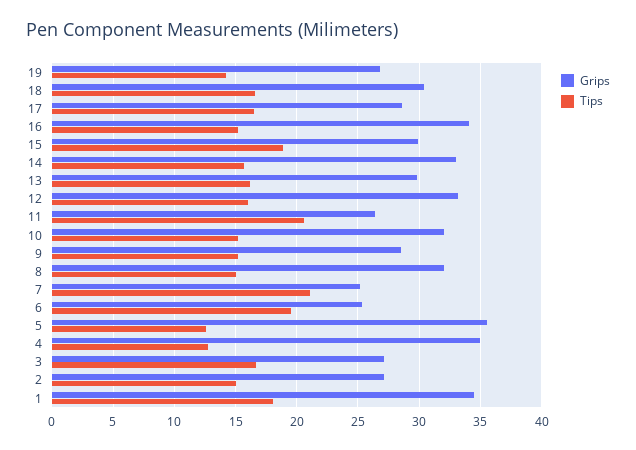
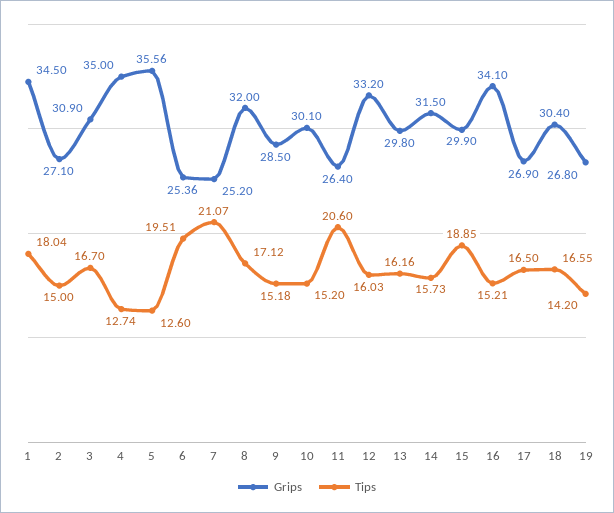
  {
    "Grips": {
      "19": 26.8,
      "18": 30.4,
-     "17": 28.5,
+     "17": 26.9,
      "16": 34.1,
      "15": 29.9,
-     "14": 33,
+     "14": 31.5,
      "13": 29.8,
      "12": 33.2,
      "11": 26.4,
-     "10": 32,
+     "10": 30.1,
      "9": 28.5,
      "8": 32,
      "7": 25.2,
      "6": 25.36,
      "5": 35.56,
      "4": 35,
-     "3": 27,
+     "3": 30.9,
      "2": 27.1,
      "1": 34.5
    },
    "Tips": {
      "19": 14.2,
      "18": 16.55,
      "17": 16.5,
      "16": 15.21,
      "15": 18.85,
      "14": 15.73,
      "13": 16.16,
      "12": 16.03,
      "11": 20.6,
      "10": 15.2,
      "9": 15.18,
-     "8": 15,
+     "8": 17.12,
      "7": 21.07,
      "6": 19.51,
      "5": 12.6,
      "4": 12.74,
      "3": 16.7,
      "2": 15,
      "1": 18.04
    }
  }

